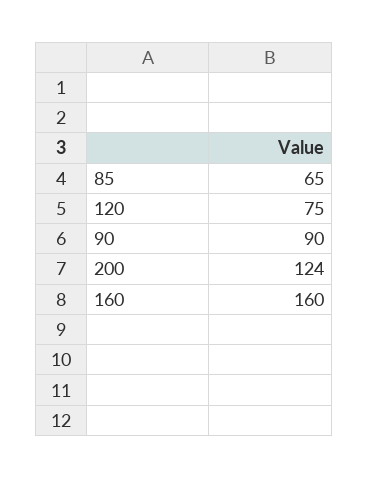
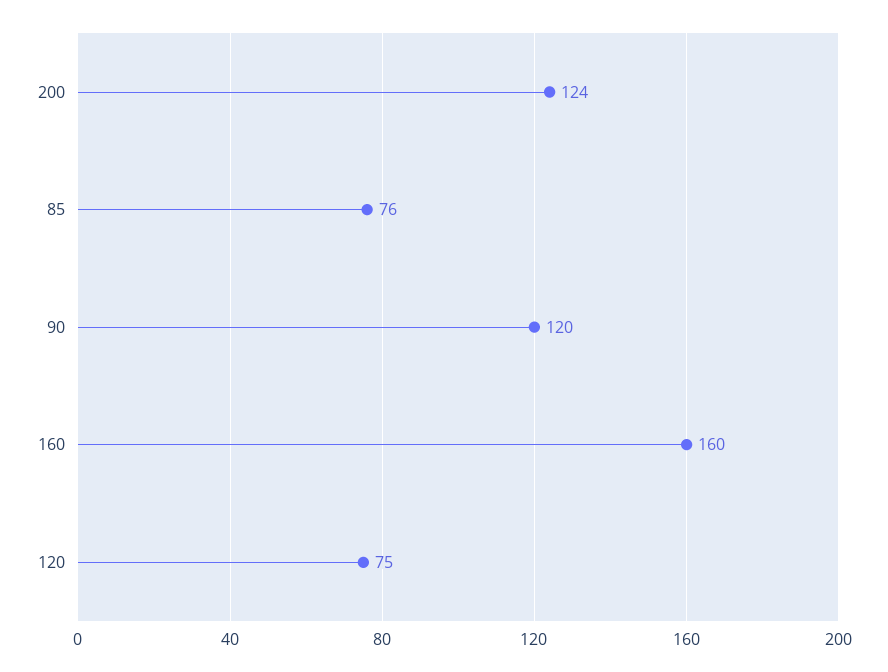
  {
-   "85": 65,
+   "85": 76,
    "120": 75,
-   "90": 90,
+   "90": 120,
    "200": 124,
    "160": 160
  }

